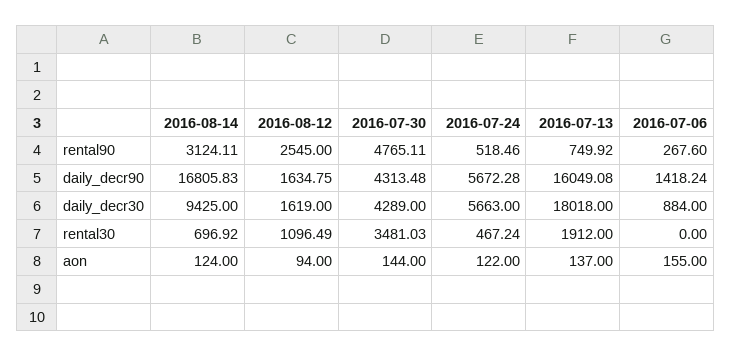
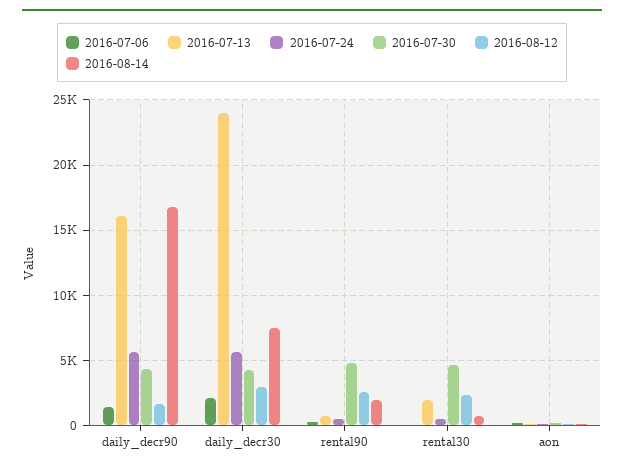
  {
    "2016-08-14": {
-     "rental90": 3124.11,
+     "rental90": 2000,
      "daily_decr90": 16805.83,
-     "daily_decr30": 9425,
+     "daily_decr30": 7500,
      "rental30": 696.92,
      "aon": 124
    },
    "2016-08-12": {
      "rental90": 2545,
      "daily_decr90": 1634.75,
-     "daily_decr30": 1619,
+     "daily_decr30": 3000,
-     "rental30": 1096.49,
+     "rental30": 2500,
      "aon": 94
    },
    "2016-07-30": {
      "rental90": 4765.11,
      "daily_decr90": 4313.48,
      "daily_decr30": 4289,
-     "rental30": 3481.03,
+     "rental30": 4500,
      "aon": 144
    },
    "2016-07-24": {
      "rental90": 518.46,
      "daily_decr90": 5672.28,
      "daily_decr30": 5663,
      "rental30": 467.24,
      "aon": 122
    },
    "2016-07-13": {
      "rental90": 749.92,
      "daily_decr90": 16049.08,
-     "daily_decr30": 18018,
+     "daily_decr30": 24000,
      "rental30": 1912,
      "aon": 137
    },
    "2016-07-06": {
      "rental90": 267.6,
      "daily_decr90": 1418.24,
-     "daily_decr30": 884,
+     "daily_decr30": 2000,
      "rental30": 0,
      "aon": 155
    }
  }

